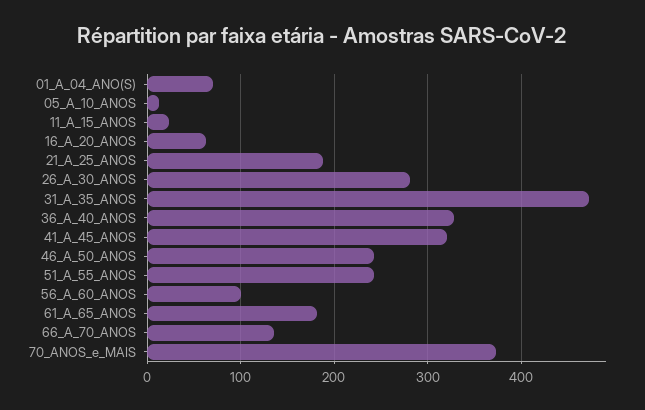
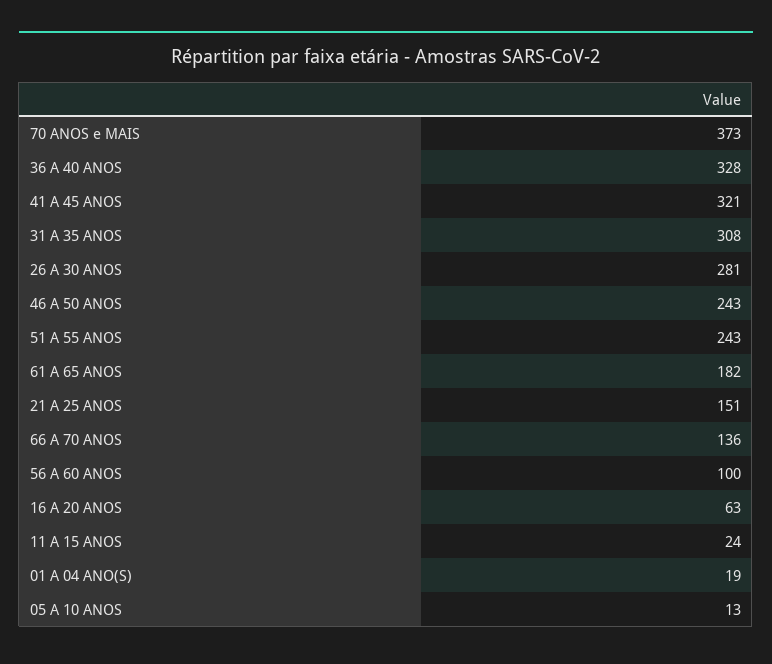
  {
-   "01_A_04_ANO(S)": 70,
+   "01_A_04_ANO(S)": 19,
    "05_A_10_ANOS": 13,
    "11_A_15_ANOS": 24,
    "16_A_20_ANOS": 63,
-   "21_A_25_ANOS": 190,
+   "21_A_25_ANOS": 151,
    "26_A_30_ANOS": 281,
-   "31_A_35_ANOS": 470,
+   "31_A_35_ANOS": 308,
    "36_A_40_ANOS": 328,
    "41_A_45_ANOS": 321,
    "46_A_50_ANOS": 243,
    "51_A_55_ANOS": 243,
    "56_A_60_ANOS": 100,
    "61_A_65_ANOS": 182,
    "66_A_70_ANOS": 136,
    "70_ANOS_e_MAIS": 373
  }

